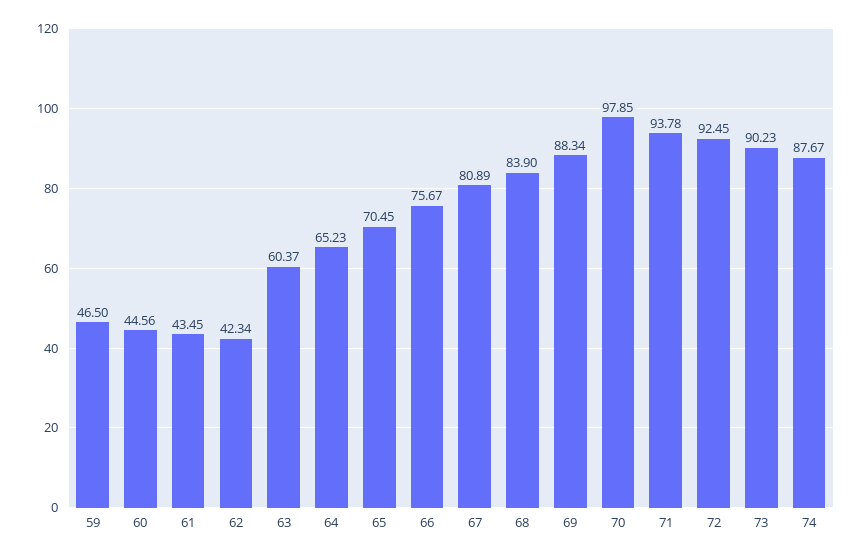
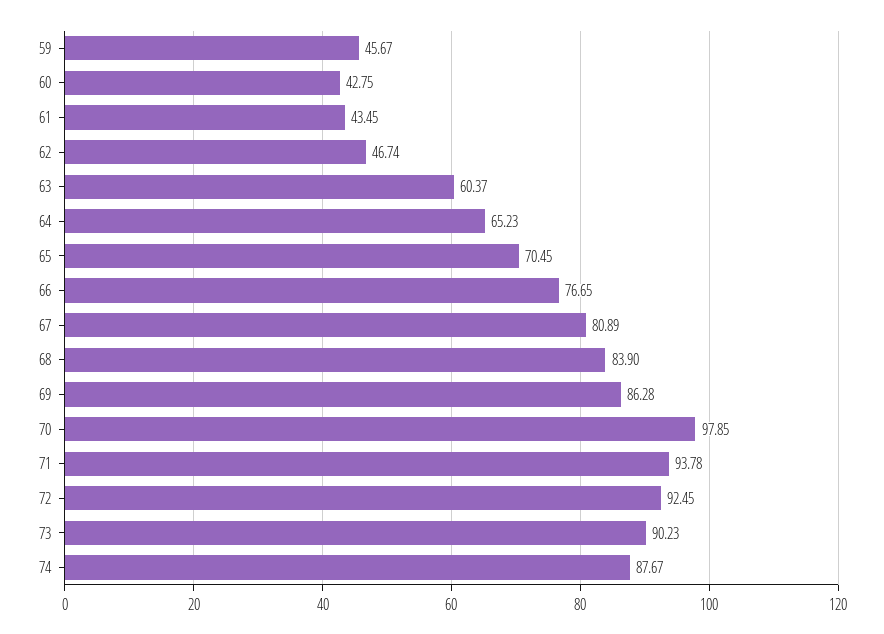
  {
-   "59": 46.5,
+   "59": 45.67,
-   "60": 44.56,
+   "60": 42.75,
    "61": 43.45,
-   "62": 42.34,
+   "62": 46.74,
    "63": 60.37,
    "64": 65.23,
    "65": 70.45,
-   "66": 75.67,
+   "66": 76.65,
    "67": 80.89,
    "68": 83.9,
-   "69": 88.34,
+   "69": 86.28,
    "70": 97.85,
    "71": 93.78,
    "72": 92.45,
    "73": 90.23,
    "74": 87.67
  }

